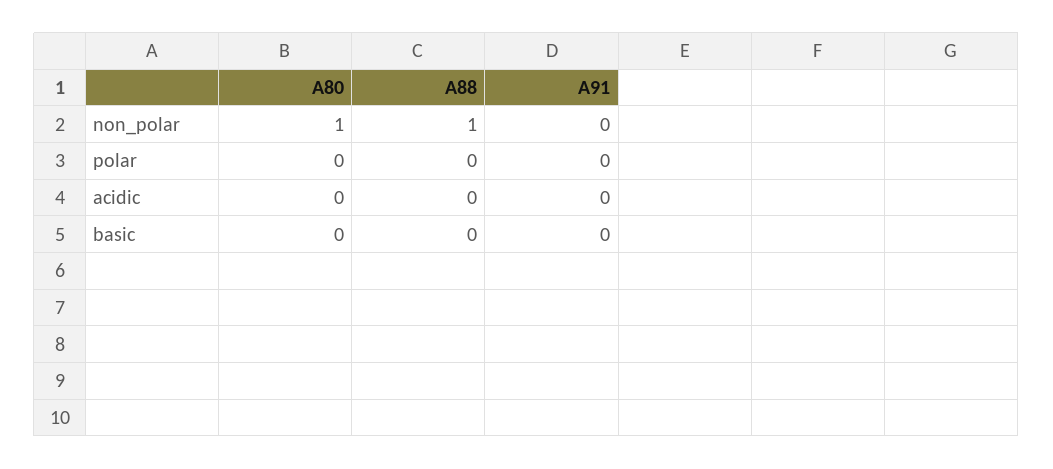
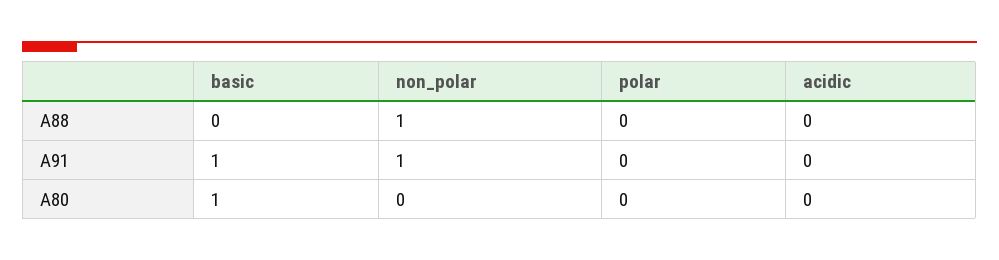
  {
    "A80": {
-     "non_polar": 1,
+     "non_polar": 0,
      "polar": 0,
      "acidic": 0,
-     "basic": 0
+     "basic": 1
    },
    "A88": {
      "non_polar": 1,
      "polar": 0,
      "acidic": 0,
      "basic": 0
    },
    "A91": {
-     "non_polar": 0,
+     "non_polar": 1,
      "polar": 0,
      "acidic": 0,
-     "basic": 0
+     "basic": 1
    }
  }

